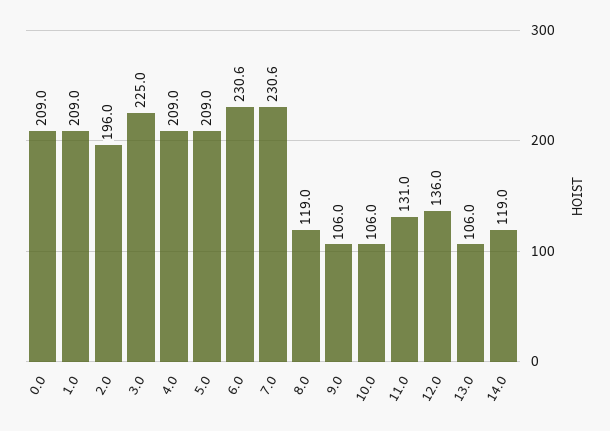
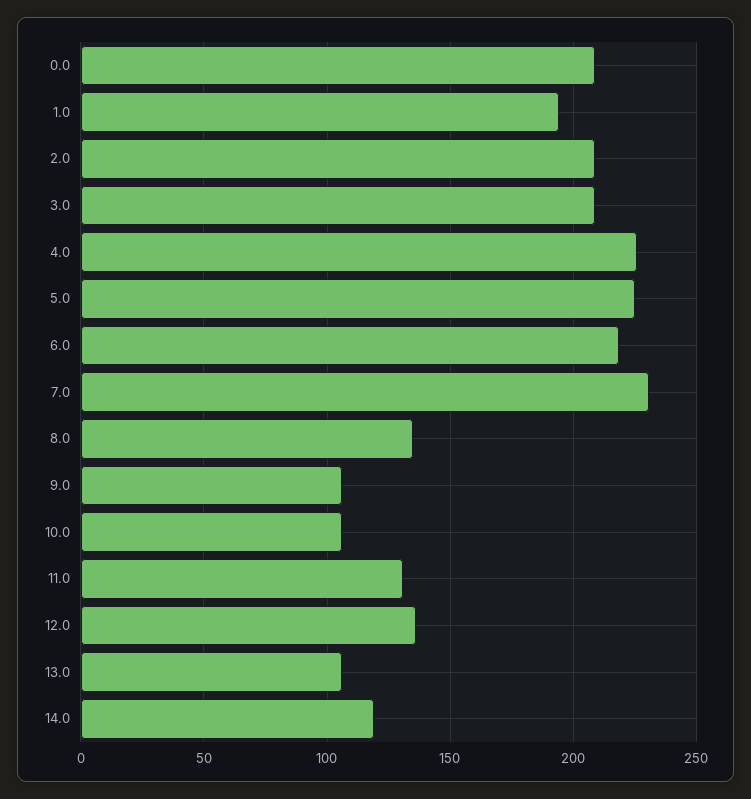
  {
    "0.0": 209,
-   "1.0": 209,
+   "1.0": 195,
-   "2.0": 196,
+   "2.0": 210,
-   "3.0": 225,
+   "3.0": 210,
-   "4.0": 209,
+   "4.0": 225,
-   "5.0": 209,
+   "5.0": 225,
-   "6.0": 230.6,
+   "6.0": 220,
    "7.0": 230.6,
-   "8.0": 119,
+   "8.0": 135,
    "9.0": 106,
    "10.0": 106,
    "11.0": 131,
    "12.0": 136,
    "13.0": 106,
    "14.0": 119
  }

